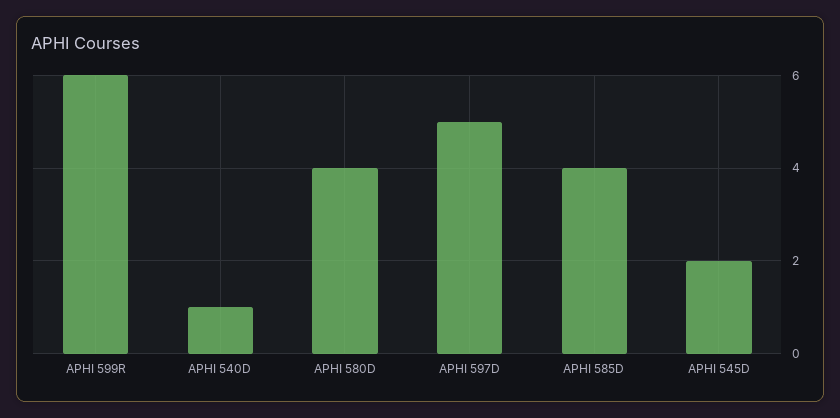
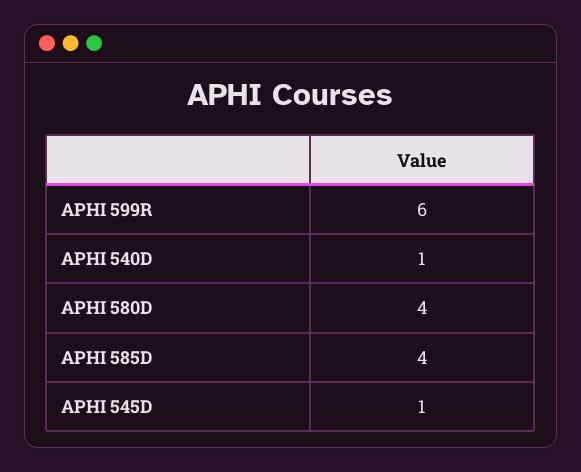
  {
    "APHI 599R": 6,
    "APHI 540D": 1,
    "APHI 580D": 4,
-   "APHI 597D": 5,
    "APHI 585D": 4,
-   "APHI 545D": 2
+   "APHI 545D": 1
  }

